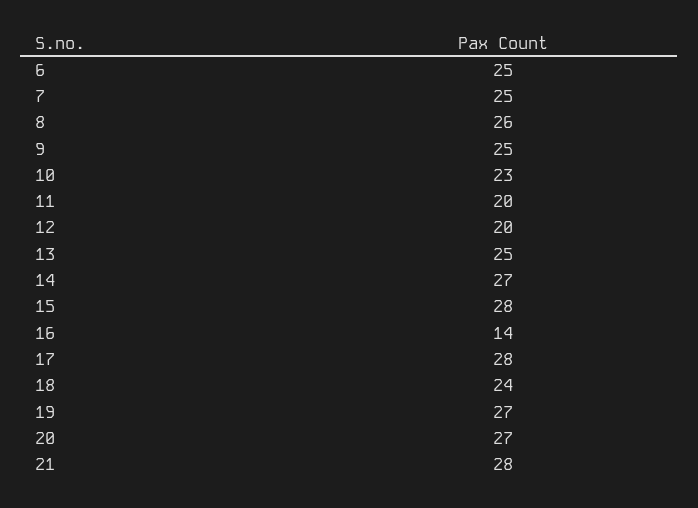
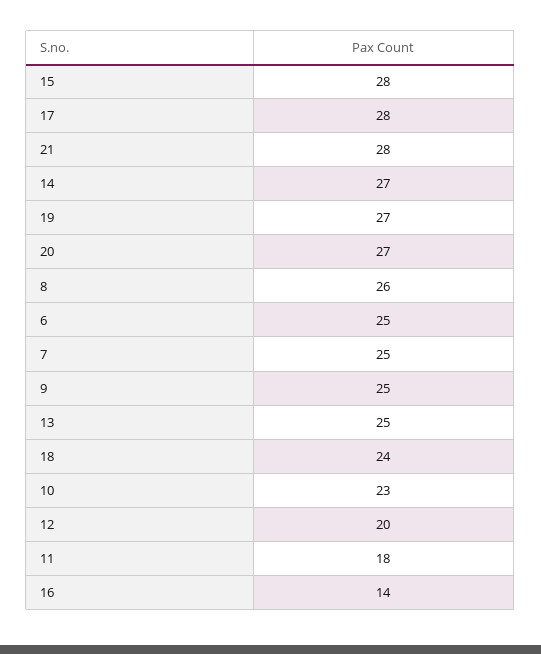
  {
    "6": 25,
    "7": 25,
    "8": 26,
    "9": 25,
    "10": 23,
-   "11": 20,
+   "11": 18,
    "12": 20,
    "13": 25,
    "14": 27,
    "15": 28,
    "16": 14,
    "17": 28,
    "18": 24,
    "19": 27,
    "20": 27,
    "21": 28
  }

